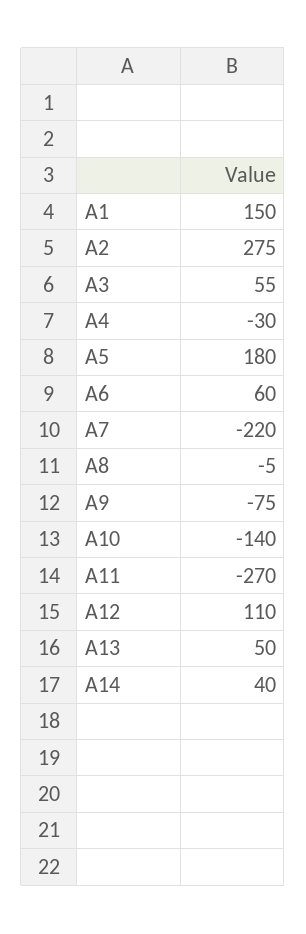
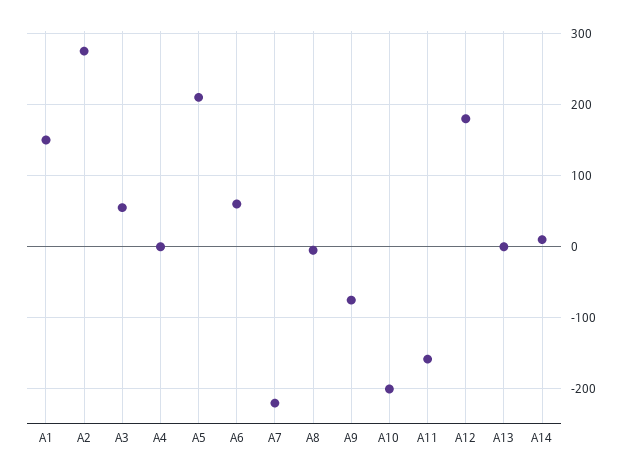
  {
    "A1": 150,
    "A2": 275,
    "A3": 55,
-   "A4": -30,
+   "A4": 0,
-   "A5": 180,
+   "A5": 210,
    "A6": 60,
    "A7": -220,
    "A8": -5,
    "A9": -75,
-   "A10": -140,
+   "A10": -200,
-   "A11": -270,
+   "A11": -160,
-   "A12": 110,
+   "A12": 180,
-   "A13": 50,
+   "A13": 0,
-   "A14": 40
+   "A14": 10
  }

